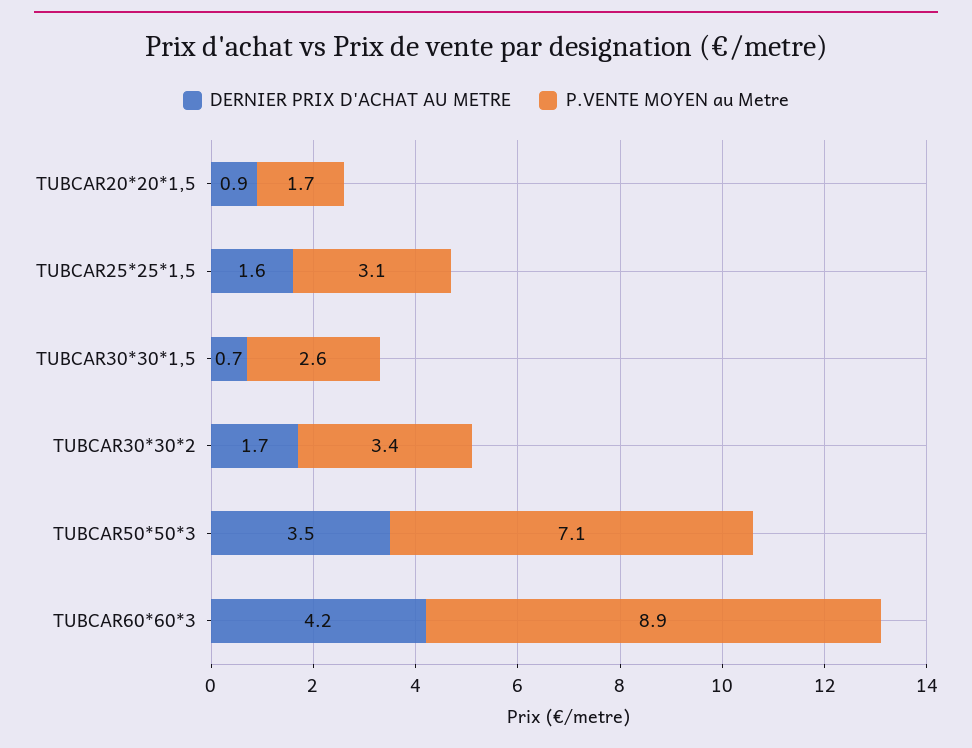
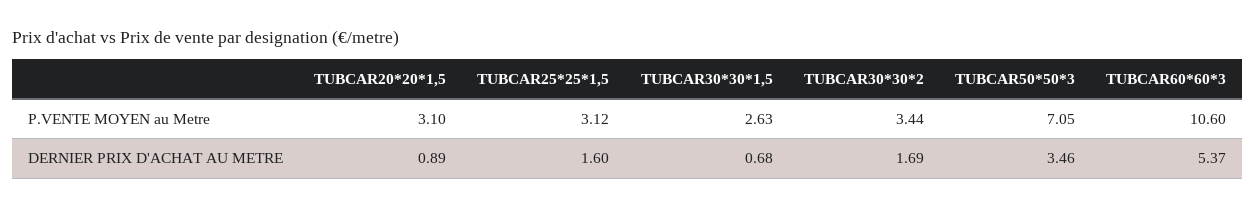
  {
    "DERNIER PRIX D'ACHAT AU METRE": {
      "TUBCAR20*20*1,5": 0.89,
      "TUBCAR25*25*1,5": 1.6,
      "TUBCAR30*30*1,5": 0.68,
      "TUBCAR30*30*2": 1.69,
      "TUBCAR50*50*3": 3.46,
-     "TUBCAR60*60*3": 4.2
+     "TUBCAR60*60*3": 5.37
    },
    "P.VENTE MOYEN au Metre": {
-     "TUBCAR20*20*1,5": 1.7,
+     "TUBCAR20*20*1,5": 3.1,
      "TUBCAR25*25*1,5": 3.12,
      "TUBCAR30*30*1,5": 2.63,
      "TUBCAR30*30*2": 3.44,
      "TUBCAR50*50*3": 7.05,
-     "TUBCAR60*60*3": 8.9
+     "TUBCAR60*60*3": 10.6
    }
  }

